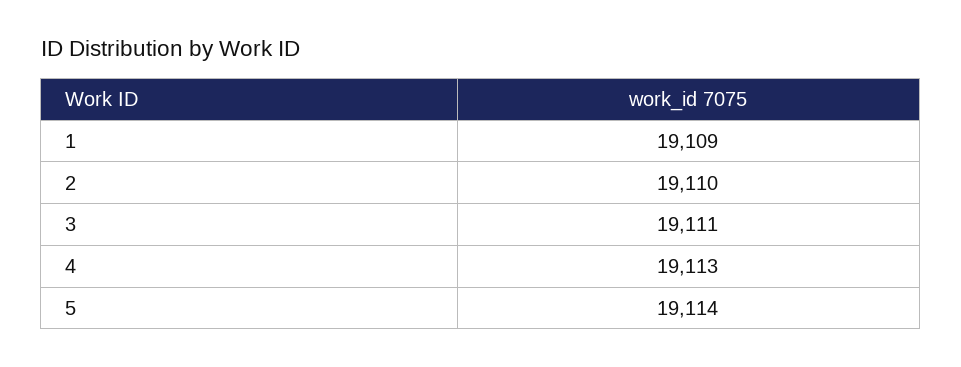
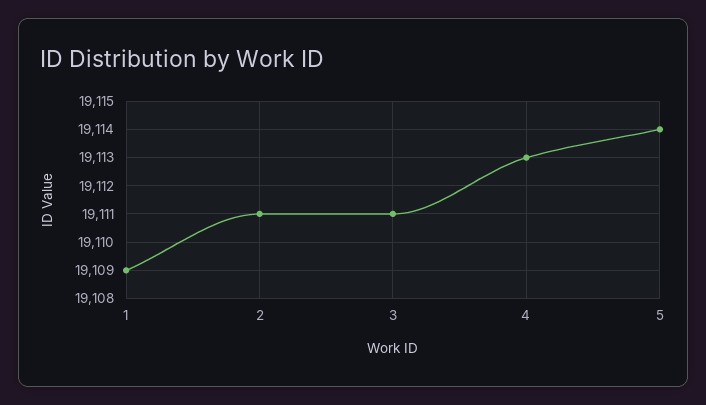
  {
    "1": 19109,
-   "2": 19110,
+   "2": 19111,
    "3": 19111,
    "4": 19113,
    "5": 19114
  }

